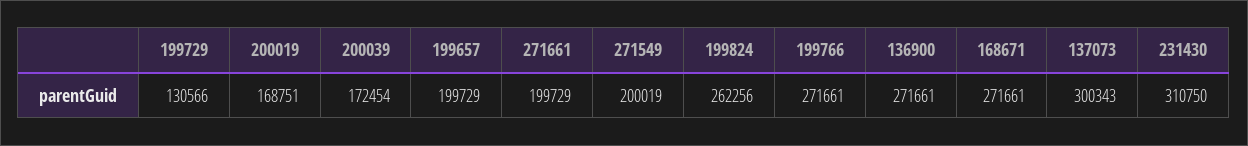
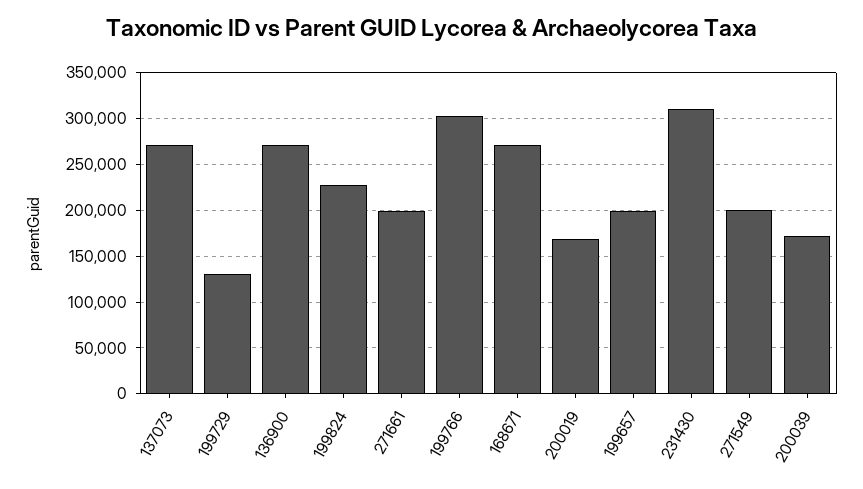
  {
    "199729": 130566,
    "200019": 168751,
    "200039": 172454,
    "199657": 199729,
    "271661": 199729,
    "271549": 200019,
-   "199824": 262256,
+   "199824": 230000,
-   "199766": 271661,
+   "199766": 300000,
    "136900": 271661,
    "168671": 271661,
-   "137073": 300343,
+   "137073": 270000,
    "231430": 310750
  }

